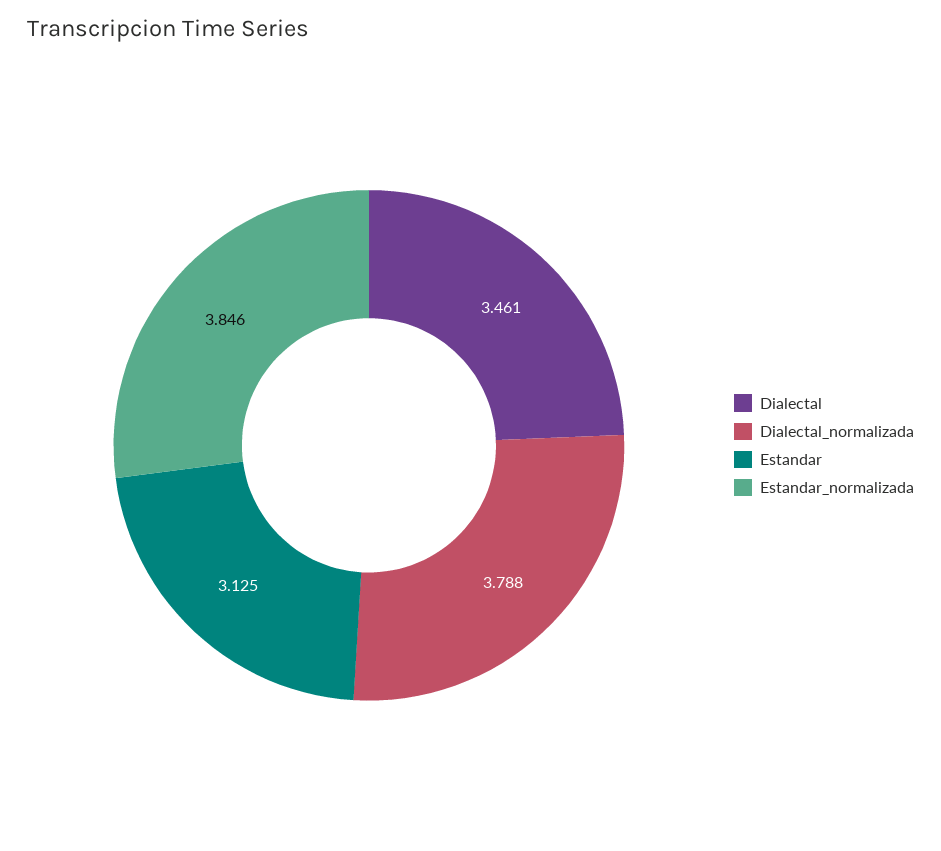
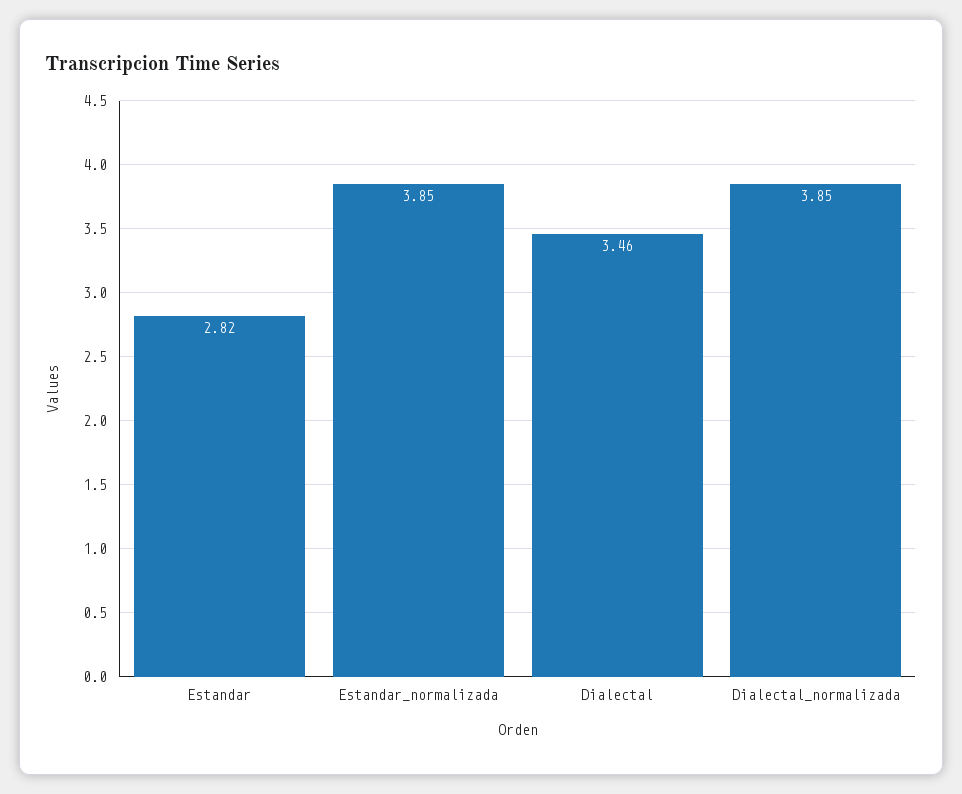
  {
    "Dialectal": 3.461,
-   "Dialectal_normalizada": 3.788,
+   "Dialectal_normalizada": 3.85,
-   "Estandar": 3.125,
+   "Estandar": 2.82,
    "Estandar_normalizada": 3.846
  }

